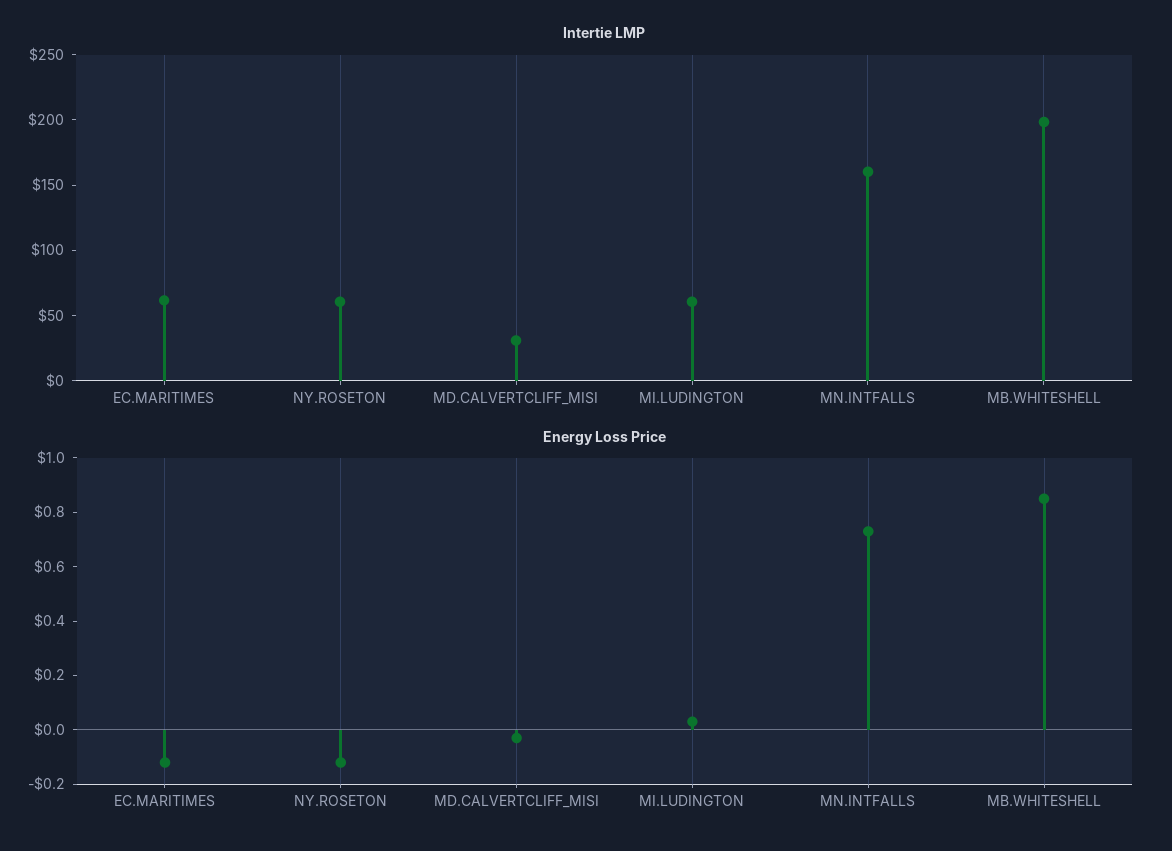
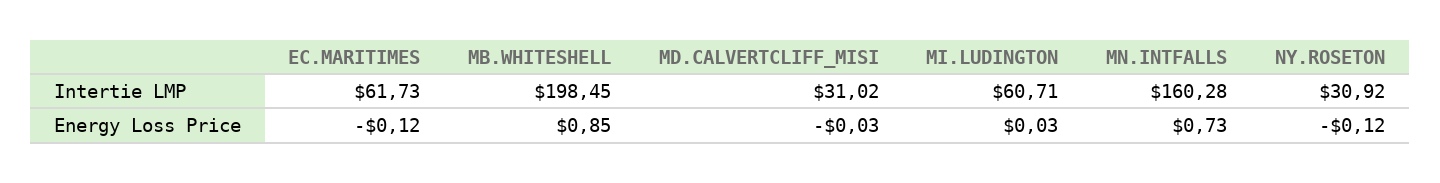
  {
    "Intertie LMP": {
      "EC.MARITIMES": 61.73,
-     "NY.ROSETON": 60,
+     "NY.ROSETON": 30.92,
      "MD.CALVERTCLIFF_MISI": 31.02,
      "MI.LUDINGTON": 60.71,
      "MN.INTFALLS": 160.28,
      "MB.WHITESHELL": 198.45
    },
    "Energy Loss Price": {
      "EC.MARITIMES": -0.12,
      "NY.ROSETON": -0.12,
      "MD.CALVERTCLIFF_MISI": -0.03,
      "MI.LUDINGTON": 0.03,
      "MN.INTFALLS": 0.73,
      "MB.WHITESHELL": 0.85
    }
  }

